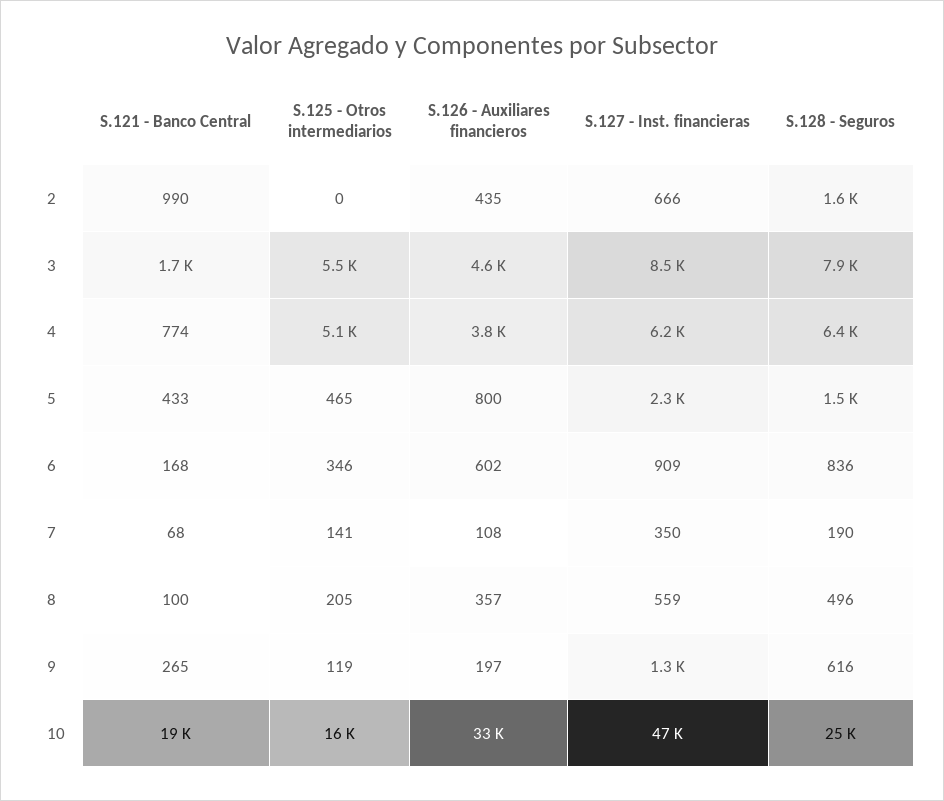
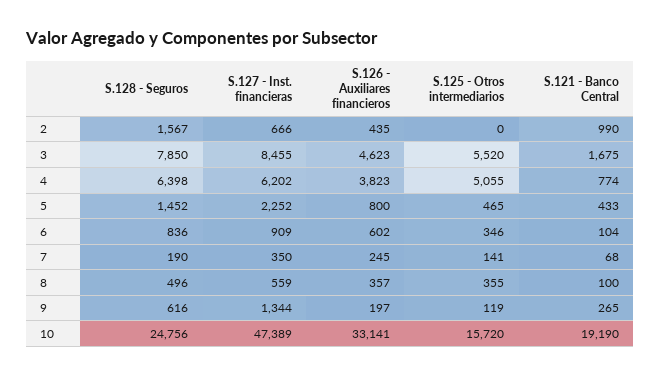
  {
    "S.121 - Banco Central": {
      "2": 990,
      "3": 1675,
      "4": 774,
      "5": 433,
-     "6": 168,
+     "6": 104,
      "7": 68,
      "8": 100,
      "9": 265,
      "10": 19190
    },
    "S.125 - Otros intermediarios": {
      "2": 0,
      "3": 5520,
      "4": 5055,
      "5": 465,
      "6": 346,
      "7": 141,
-     "8": 205,
+     "8": 355,
      "9": 119,
      "10": 15720
    },
    "S.126 - Auxiliares financieros": {
      "2": 435,
      "3": 4623,
      "4": 3823,
      "5": 800,
      "6": 602,
-     "7": 108,
+     "7": 245,
      "8": 357,
      "9": 197,
      "10": 33141
    },
    "S.127 - Inst. financieras": {
      "2": 666,
      "3": 8455,
      "4": 6202,
      "5": 2252,
      "6": 909,
      "7": 350,
      "8": 559,
      "9": 1344,
      "10": 47389
    },
    "S.128 - Seguros": {
      "2": 1567,
      "3": 7850,
      "4": 6398,
      "5": 1452,
      "6": 836,
      "7": 190,
      "8": 496,
      "9": 616,
      "10": 24756
    }
  }

